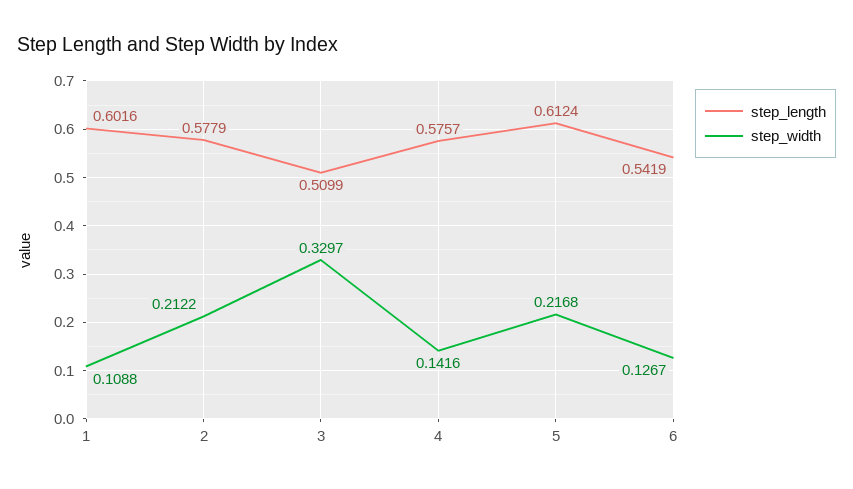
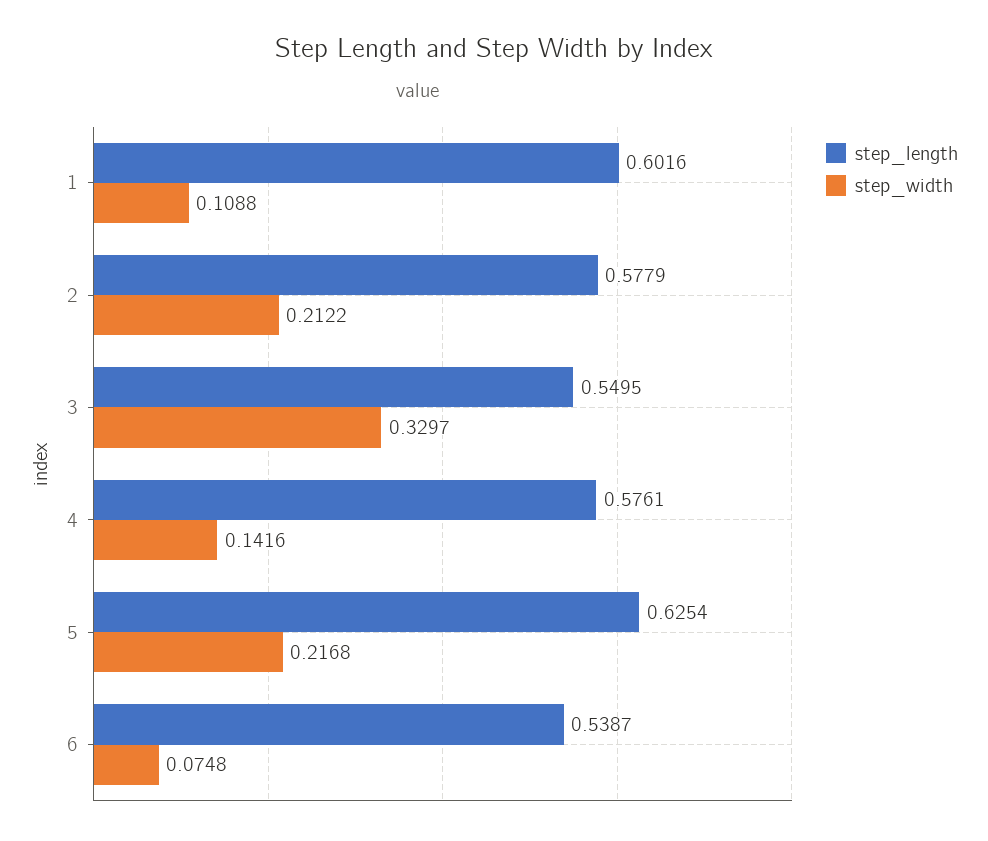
  {
    "step_length": {
      "1": 0.6016,
      "2": 0.5779,
-     "3": 0.5099,
+     "3": 0.5495,
-     "4": 0.5757,
+     "4": 0.5761,
-     "5": 0.6124,
+     "5": 0.6254,
-     "6": 0.5419
+     "6": 0.5387
    },
    "step_width": {
      "1": 0.1088,
      "2": 0.2122,
      "3": 0.3297,
      "4": 0.1416,
      "5": 0.2168,
-     "6": 0.1267
+     "6": 0.0748
    }
  }

